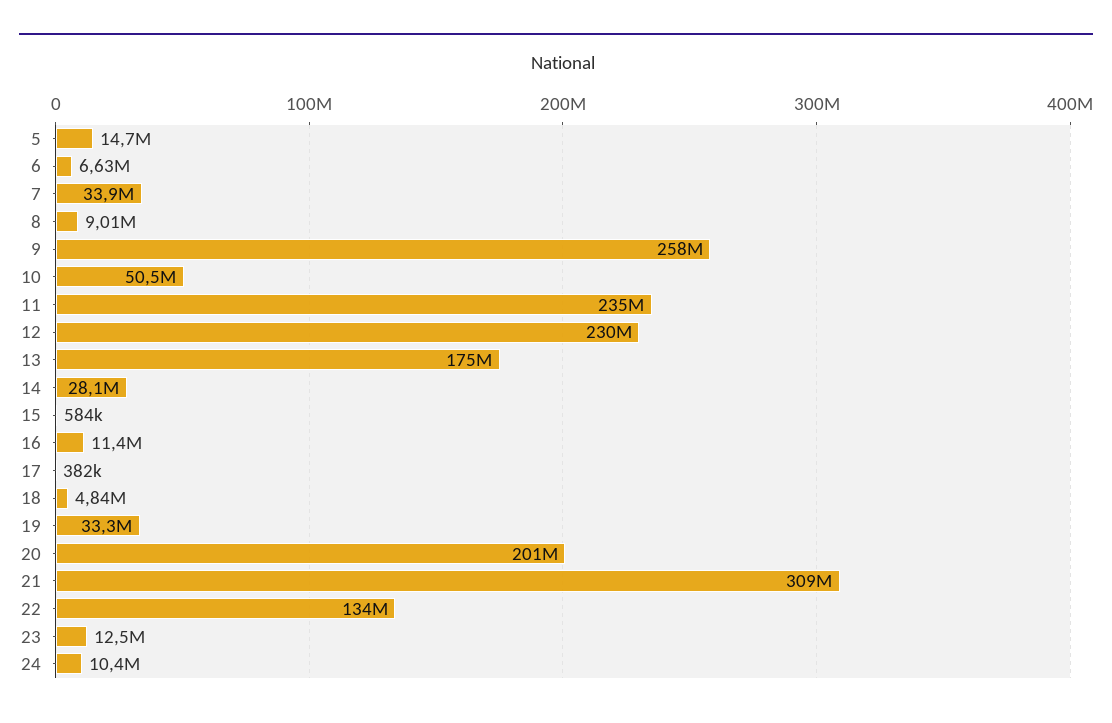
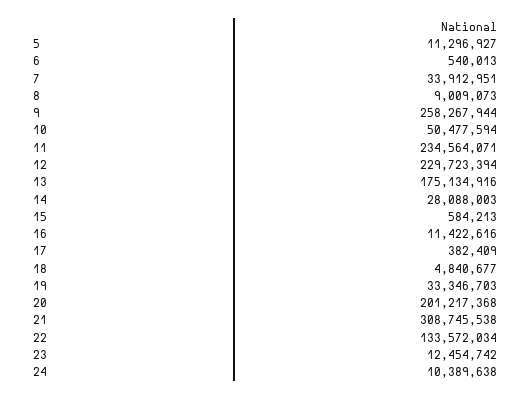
  {
-   "5": 14700000,
+   "5": 11296927,
-   "6": 6630000,
+   "6": 540013,
    "7": 33912951,
    "8": 9009073,
    "9": 258267944,
    "10": 50477594,
    "11": 234564071,
    "12": 229723394,
    "13": 175134916,
    "14": 28088003,
    "15": 584213,
    "16": 11422616,
    "17": 382409,
    "18": 4840677,
    "19": 33346703,
    "20": 201217368,
    "21": 308745538,
    "22": 133572034,
    "23": 12454742,
    "24": 10389638
  }

